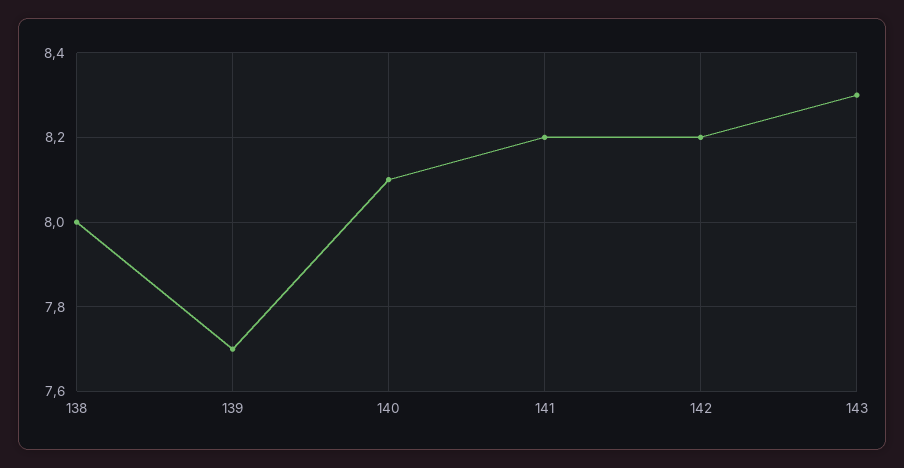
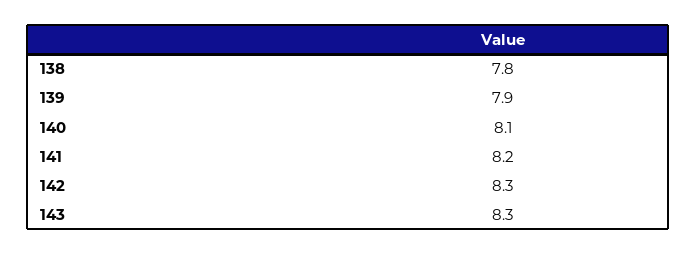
  {
-   "138": 8,
+   "138": 7.8,
-   "139": 7.7,
+   "139": 7.9,
    "140": 8.1,
    "141": 8.2,
-   "142": 8.2,
+   "142": 8.3,
    "143": 8.3
  }

